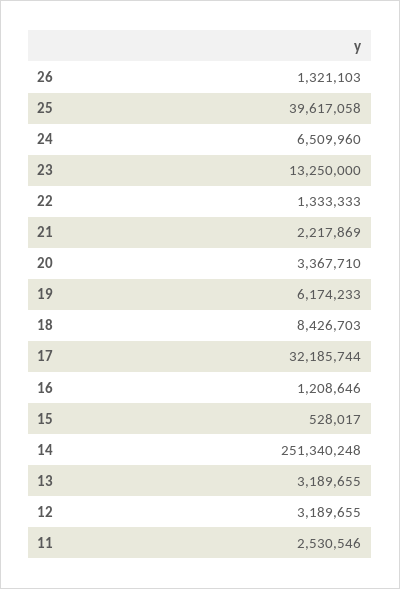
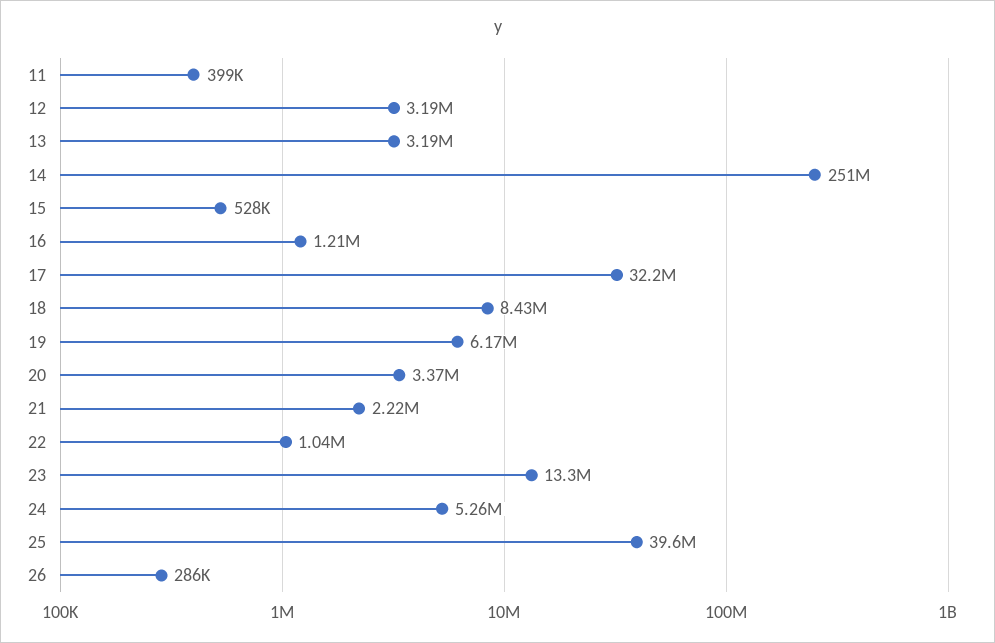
  {
-   "26": 1321103,
+   "26": 286000,
    "25": 39617058,
-   "24": 6509960,
+   "24": 5260000,
    "23": 13250000,
-   "22": 1333333,
+   "22": 1040000,
    "21": 2217869,
    "20": 3367710,
    "19": 6174233,
    "18": 8426703,
    "17": 32185744,
    "16": 1208646,
    "15": 528017,
    "14": 251340248,
    "13": 3189655,
    "12": 3189655,
-   "11": 2530546
+   "11": 399000
  }

